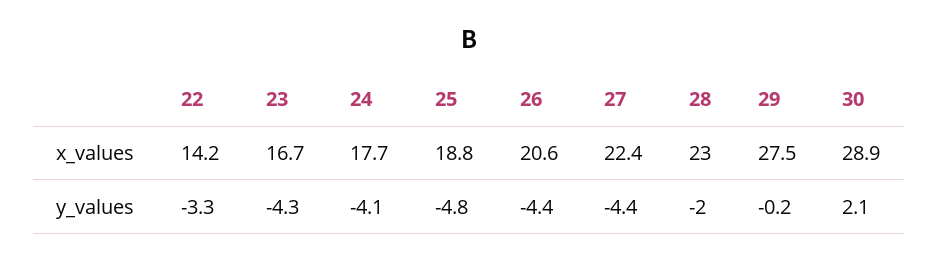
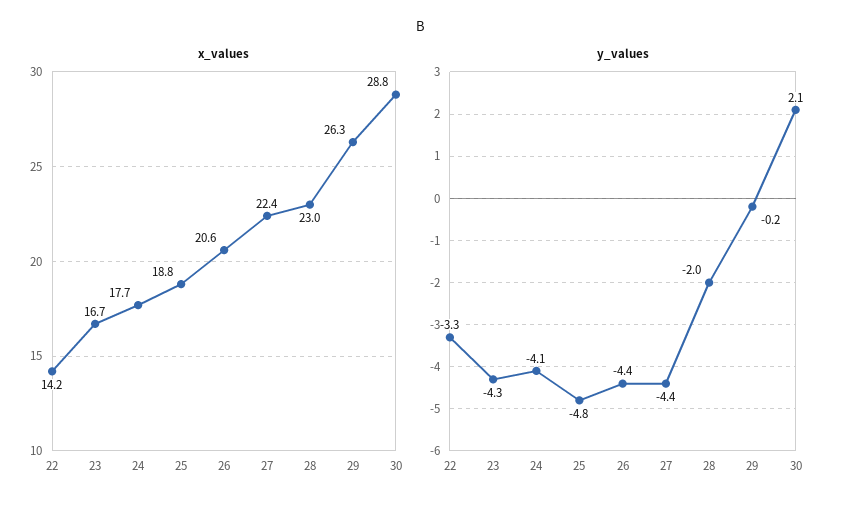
  {
    "x_values": {
      "22": 14.2,
      "23": 16.7,
      "24": 17.7,
      "25": 18.8,
      "26": 20.6,
      "27": 22.4,
      "28": 23,
-     "29": 27.5,
+     "29": 26.3,
-     "30": 28.9
+     "30": 28.8
    },
    "y_values": {
      "22": -3.3,
      "23": -4.3,
      "24": -4.1,
      "25": -4.8,
      "26": -4.4,
      "27": -4.4,
      "28": -2,
      "29": -0.2,
      "30": 2.1
    }
  }

